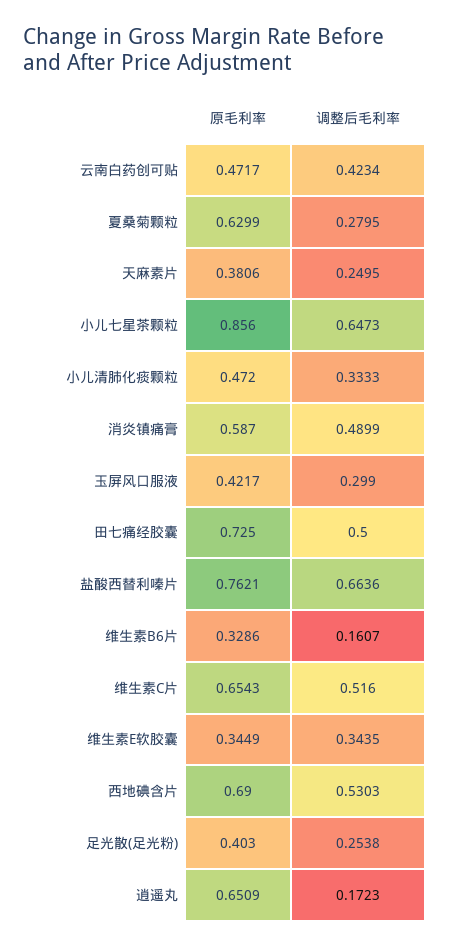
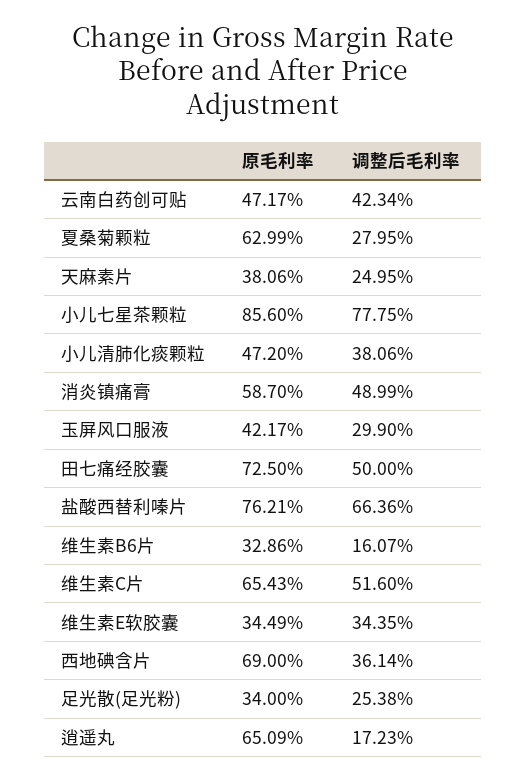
  {
    "原毛利率": {
      "云南白药创可贴": 0.4717,
      "夏桑菊颗粒": 0.6299,
      "天麻素片": 0.3806,
      "小儿七星茶颗粒": 0.856,
      "小儿清肺化痰颗粒": 0.472,
      "消炎镇痛膏": 0.587,
      "玉屏风口服液": 0.4217,
      "田七痛经胶囊": 0.725,
      "盐酸西替利嗪片": 0.7621,
      "维生素B6片": 0.3286,
      "维生素C片": 0.6543,
      "维生素E软胶囊": 0.3449,
      "西地碘含片": 0.69,
-     "足光散(足光粉)": 0.403,
+     "足光散(足光粉)": 0.34,
      "逍遥丸": 0.6509
    },
    "调整后毛利率": {
      "云南白药创可贴": 0.4234,
      "夏桑菊颗粒": 0.2795,
      "天麻素片": 0.2495,
-     "小儿七星茶颗粒": 0.6473,
+     "小儿七星茶颗粒": 0.7775,
-     "小儿清肺化痰颗粒": 0.3333,
+     "小儿清肺化痰颗粒": 0.3806,
      "消炎镇痛膏": 0.4899,
      "玉屏风口服液": 0.299,
      "田七痛经胶囊": 0.5,
      "盐酸西替利嗪片": 0.6636,
      "维生素B6片": 0.1607,
      "维生素C片": 0.516,
      "维生素E软胶囊": 0.3435,
-     "西地碘含片": 0.5303,
+     "西地碘含片": 0.3614,
      "足光散(足光粉)": 0.2538,
      "逍遥丸": 0.1723
    }
  }

